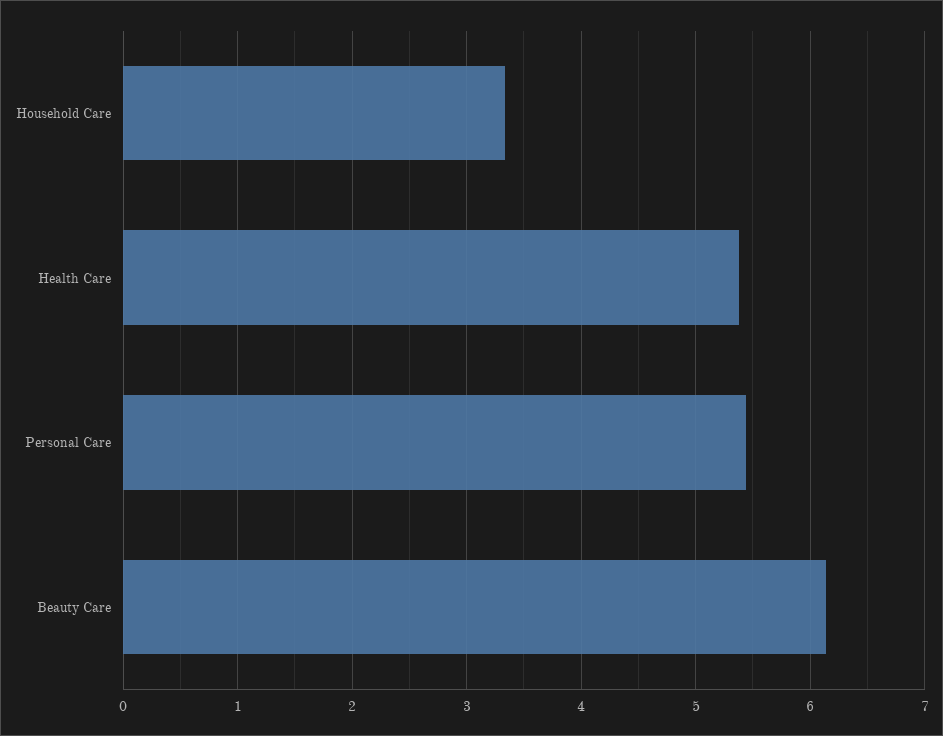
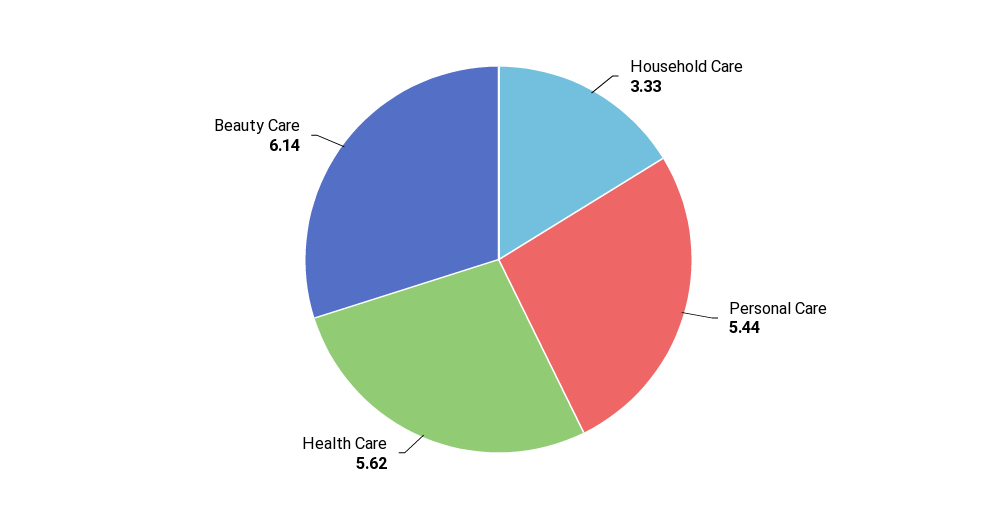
  {
    "Household Care": 3.33,
-   "Health Care": 5.4,
+   "Health Care": 5.62,
    "Personal Care": 5.44,
    "Beauty Care": 6.14
  }

